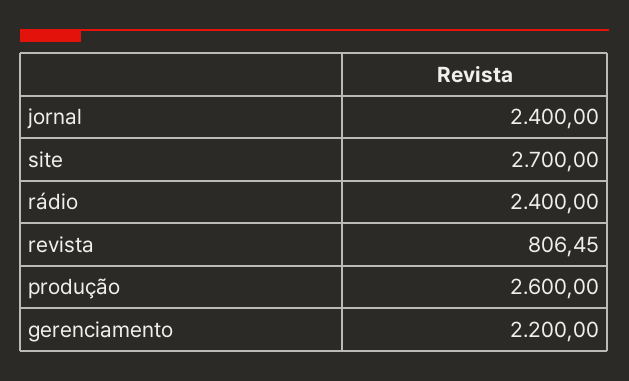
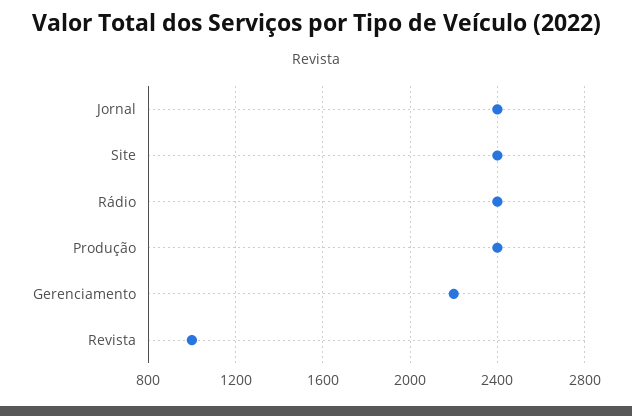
  {
    "jornal": 2400,
-   "site": 2700,
+   "site": 2400,
    "rádio": 2400,
-   "revista": 806.45,
+   "revista": 1000,
-   "produção": 2600,
+   "produção": 2400,
    "gerenciamento": 2200
  }

